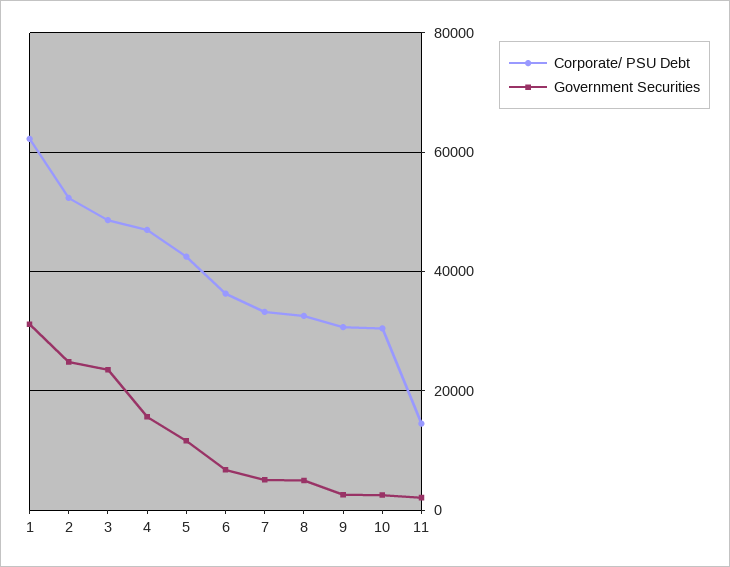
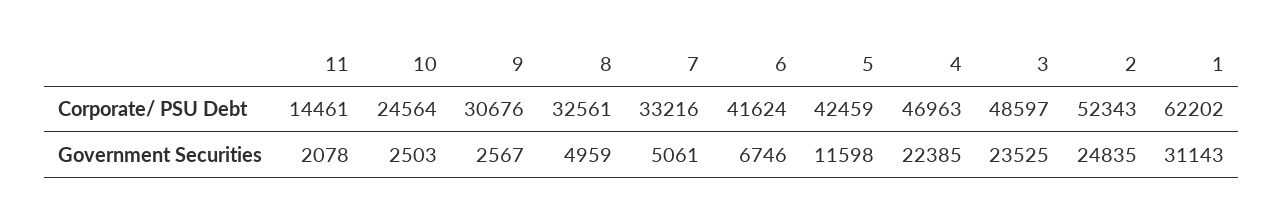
  {
    "Corporate/ PSU Debt": {
      "1": 62202,
      "2": 52343,
      "3": 48597,
      "4": 46963,
      "5": 42459,
-     "6": 36000,
+     "6": 41624,
      "7": 33216,
      "8": 32561,
      "9": 30676,
-     "10": 30000,
+     "10": 24564,
      "11": 14461
    },
    "Government Securities": {
      "1": 31143,
      "2": 24835,
      "3": 23525,
-     "4": 16000,
+     "4": 22385,
      "5": 11598,
      "6": 6746,
      "7": 5061,
      "8": 4959,
      "9": 2567,
      "10": 2503,
      "11": 2078
    }
  }

